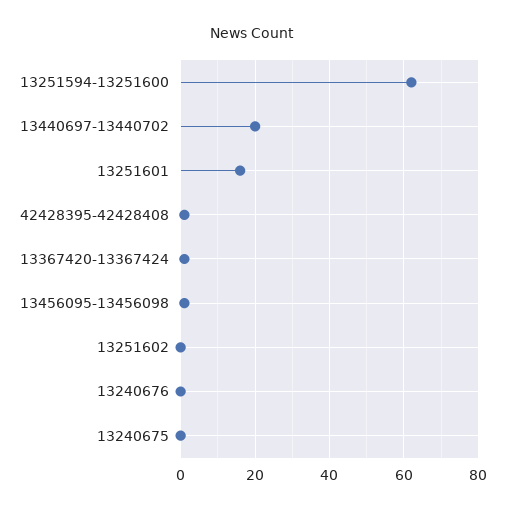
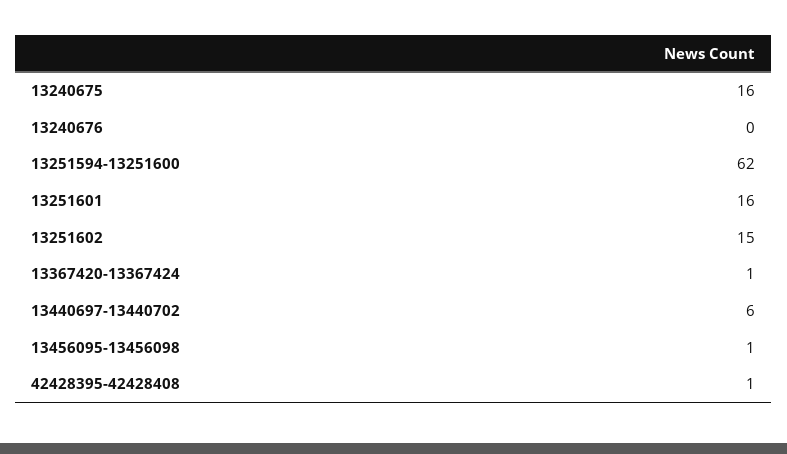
  {
    "13251594-13251600": 62,
-   "13440697-13440702": 20,
+   "13440697-13440702": 6,
    "13251601": 16,
    "42428395-42428408": 1,
    "13367420-13367424": 1,
    "13456095-13456098": 1,
-   "13251602": 0,
+   "13251602": 15,
    "13240676": 0,
-   "13240675": 0
+   "13240675": 16
  }

